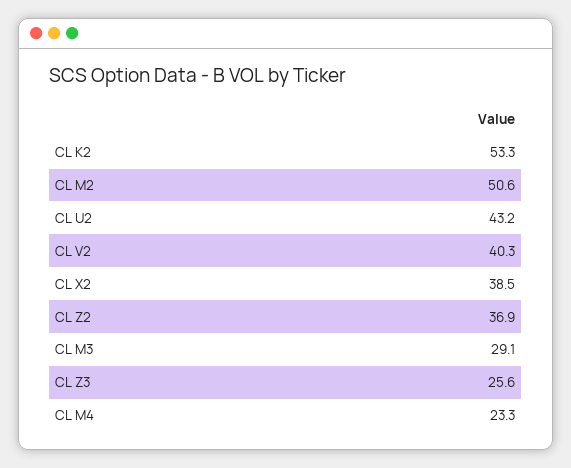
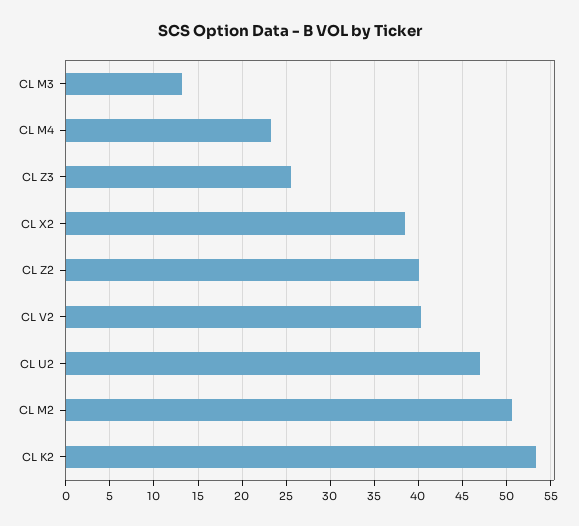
  {
    "CL K2": 53.3,
    "CL M2": 50.6,
-   "CL U2": 43.2,
+   "CL U2": 47,
    "CL V2": 40.3,
    "CL X2": 38.5,
-   "CL Z2": 36.9,
+   "CL Z2": 40,
-   "CL M3": 29.1,
+   "CL M3": 13,
    "CL Z3": 25.6,
    "CL M4": 23.3
  }

